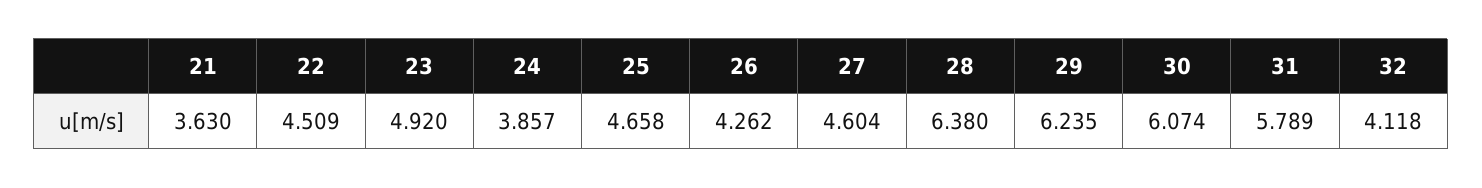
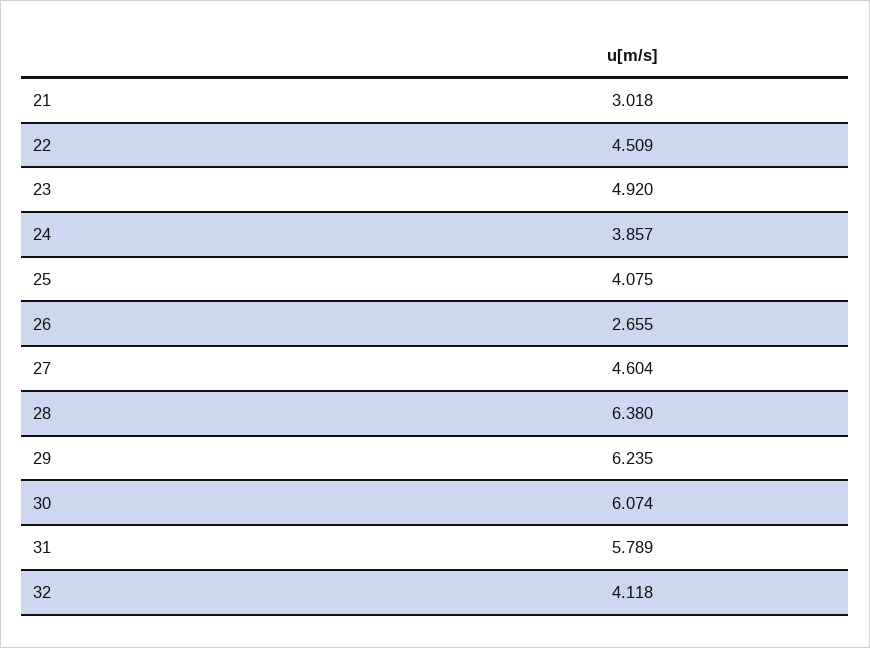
  {
-   "21": 3.63,
+   "21": 3.018,
    "22": 4.509,
    "23": 4.92,
    "24": 3.857,
-   "25": 4.658,
+   "25": 4.075,
-   "26": 4.262,
+   "26": 2.655,
    "27": 4.604,
    "28": 6.38,
    "29": 6.235,
    "30": 6.074,
    "31": 5.789,
    "32": 4.118
  }

